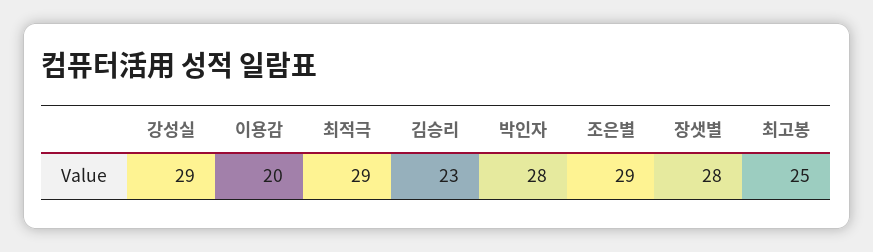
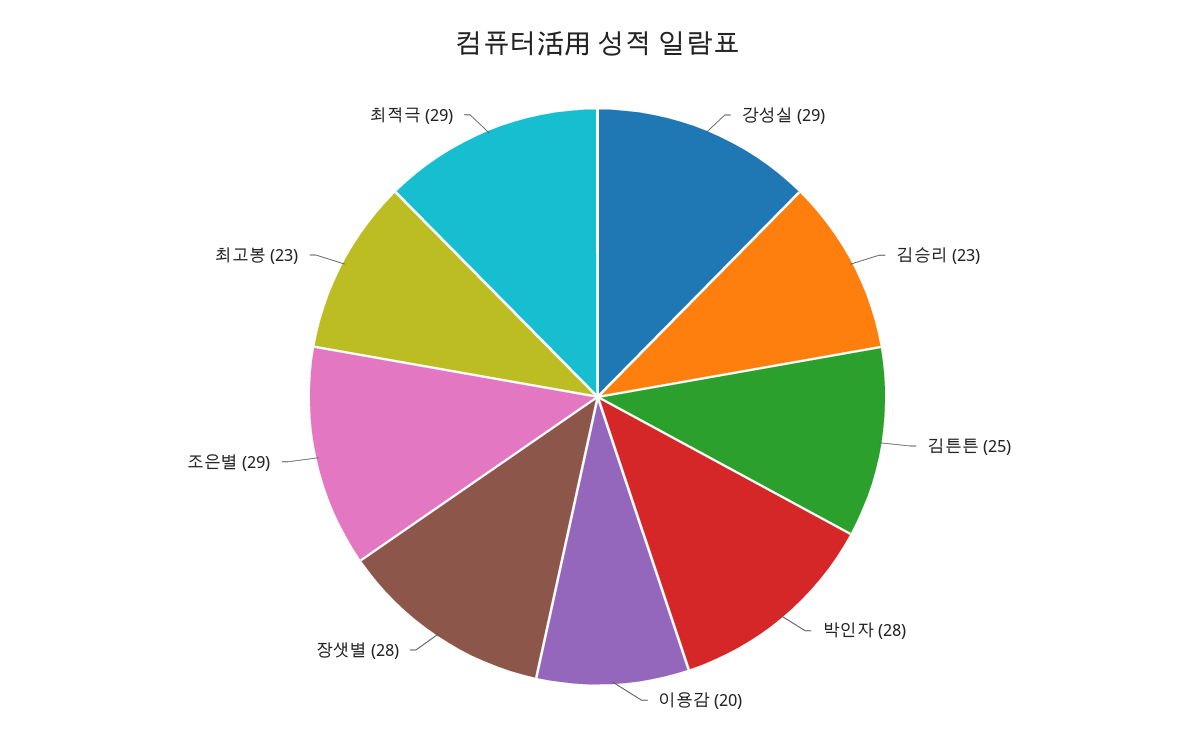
  {
    "강성실": 29,
    "이용감": 20,
    "최적극": 29,
    "김승리": 23,
    "박인자": 28,
    "조은별": 29,
    "장샛별": 28,
-   "최고봉": 25
+   "최고봉": 23,
+   "김튼튼": 25
  }

